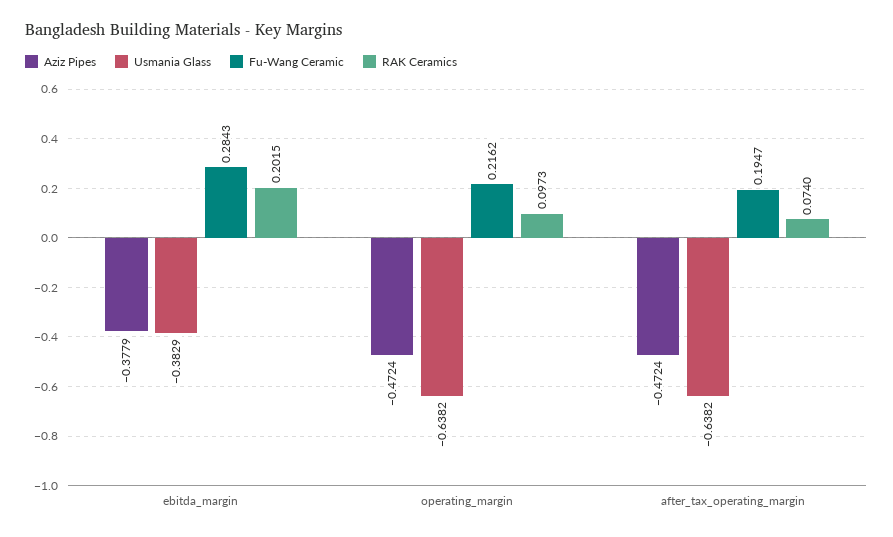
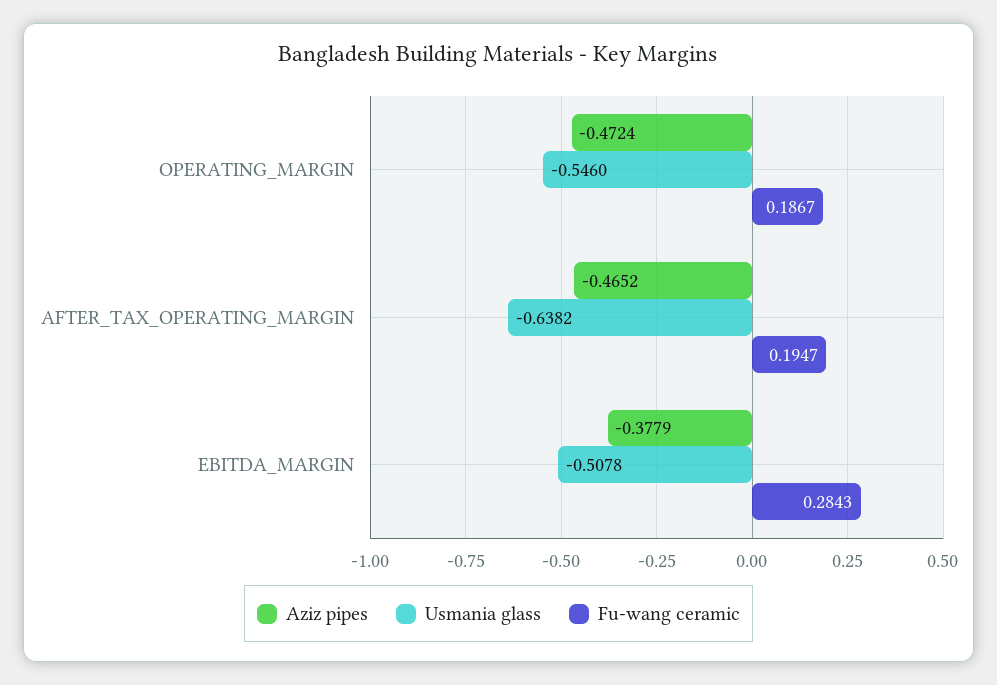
  {
    "Aziz Pipes": {
      "ebitda_margin": -0.3779,
      "operating_margin": -0.4724,
-     "after_tax_operating_margin": -0.4724
+     "after_tax_operating_margin": -0.4652
    },
    "Usmania Glass": {
-     "ebitda_margin": -0.3829,
+     "ebitda_margin": -0.5078,
-     "operating_margin": -0.6382,
+     "operating_margin": -0.546,
      "after_tax_operating_margin": -0.6382
    },
    "Fu-Wang Ceramic": {
      "ebitda_margin": 0.2843,
-     "operating_margin": 0.2162,
+     "operating_margin": 0.1867,
      "after_tax_operating_margin": 0.1947
-   },
+   }
-   "RAK Ceramics": {
-     "ebitda_margin": 0.2015,
-     "operating_margin": 0.0973,
-     "after_tax_operating_margin": 0.074
-   }
  }

